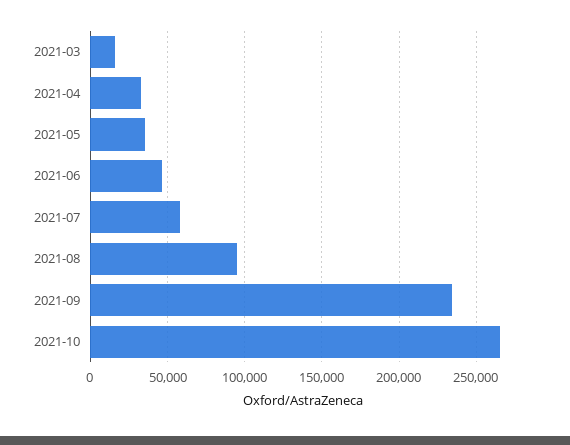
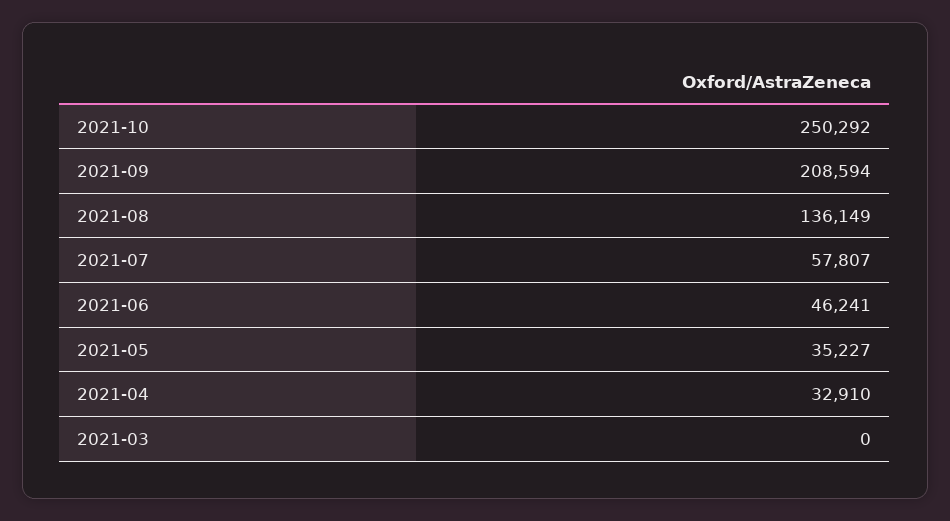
  {
-   "2021-03": 15000,
+   "2021-03": 0,
    "2021-04": 32910,
    "2021-05": 35227,
    "2021-06": 46241,
    "2021-07": 57807,
-   "2021-08": 95000,
+   "2021-08": 136149,
-   "2021-09": 235000,
+   "2021-09": 208594,
-   "2021-10": 265000
+   "2021-10": 250292
  }

